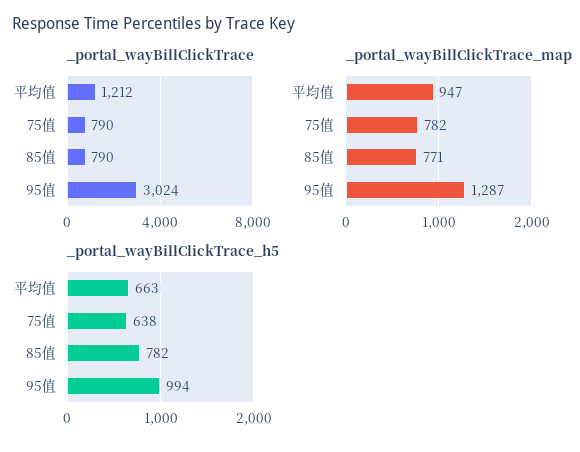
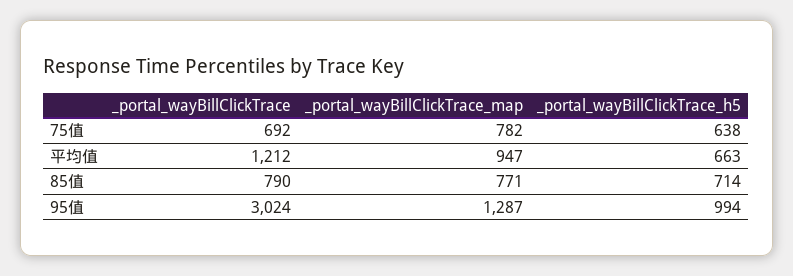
  {
    "_portal_wayBillClickTrace": {
      "平均值": 1212,
-     "75值": 790,
+     "75值": 692,
      "85值": 790,
      "95值": 3024
    },
    "_portal_wayBillClickTrace_map": {
      "平均值": 947,
      "75值": 782,
      "85值": 771,
      "95值": 1287
    },
    "_portal_wayBillClickTrace_h5": {
      "平均值": 663,
      "75值": 638,
-     "85值": 782,
+     "85值": 714,
      "95值": 994
    }
  }

